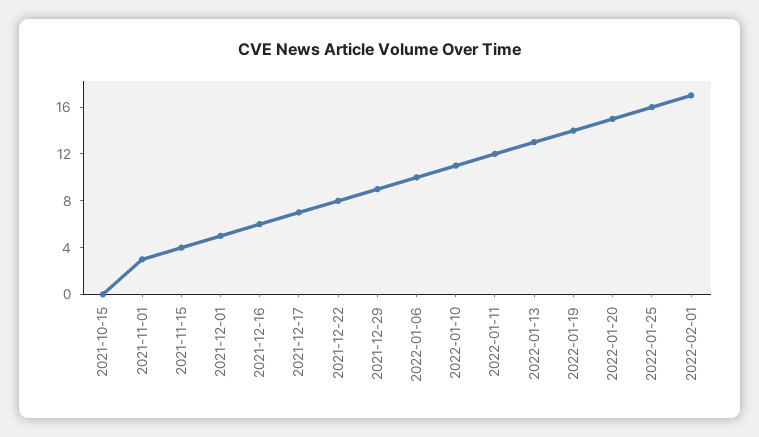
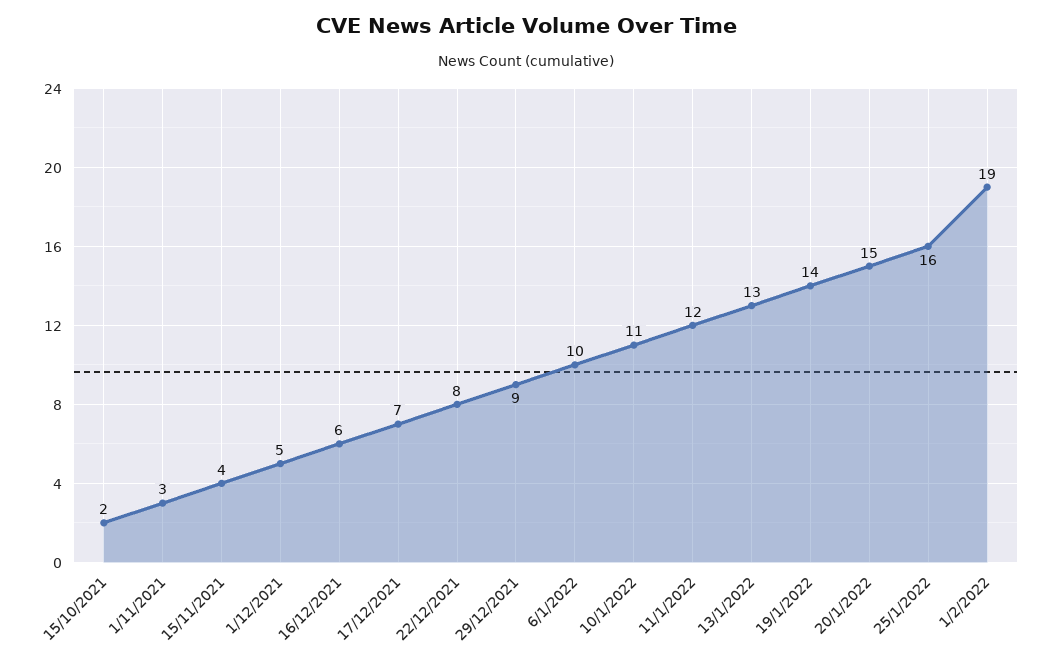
  {
-   "2021-10-15": 0,
+   "2021-10-15": 2,
    "2021-11-01": 3,
    "2021-11-15": 4,
    "2021-12-01": 5,
    "2021-12-16": 6,
    "2021-12-17": 7,
    "2021-12-22": 8,
    "2021-12-29": 9,
    "2022-01-06": 10,
    "2022-01-10": 11,
    "2022-01-11": 12,
    "2022-01-13": 13,
    "2022-01-19": 14,
    "2022-01-20": 15,
    "2022-01-25": 16,
-   "2022-02-01": 17
+   "2022-02-01": 19
  }

